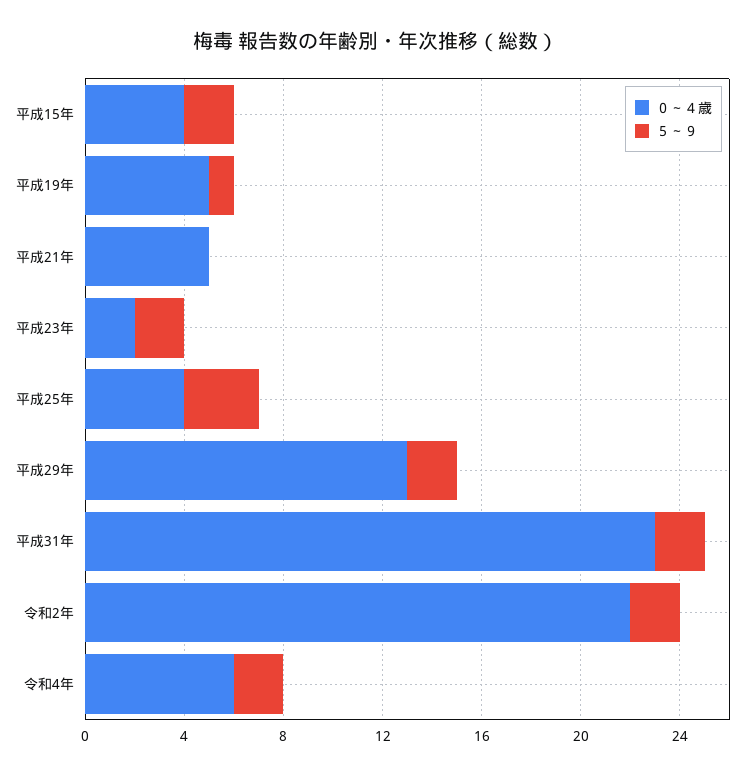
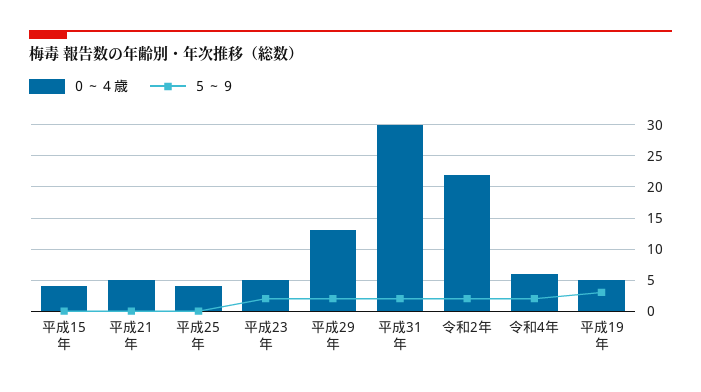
  {
    "０～４歳": {
      "平成15年": 4,
      "平成19年": 5,
      "平成21年": 5,
-     "平成23年": 2,
+     "平成23年": 5,
      "平成25年": 4,
      "平成29年": 13,
-     "平成31年": 23,
+     "平成31年": 30,
      "令和2年": 22,
      "令和4年": 6
    },
    "５～９": {
-     "平成15年": 2,
+     "平成15年": 0,
-     "平成19年": 1,
+     "平成19年": 3,
      "平成21年": 0,
      "平成23年": 2,
-     "平成25年": 3,
+     "平成25年": 0,
      "平成29年": 2,
      "平成31年": 2,
      "令和2年": 2,
      "令和4年": 2
    }
  }

